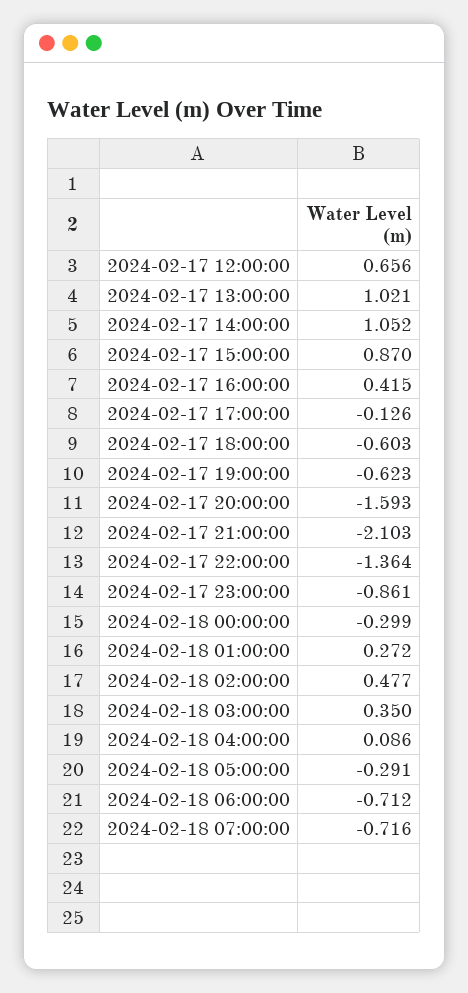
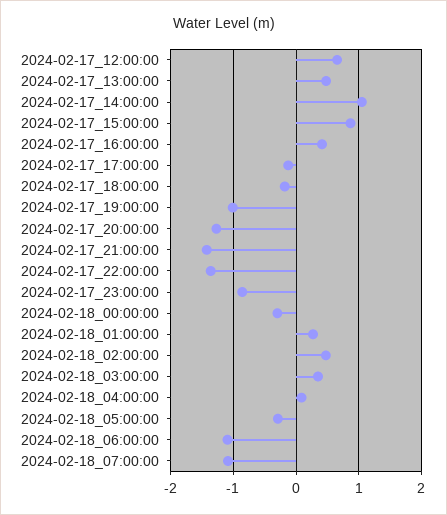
  {
    "2024-02-17 12:00:00": 0.656,
-   "2024-02-17 13:00:00": 1.021,
+   "2024-02-17 13:00:00": 0.5,
    "2024-02-17 14:00:00": 1.052,
    "2024-02-17 15:00:00": 0.87,
    "2024-02-17 16:00:00": 0.415,
    "2024-02-17 17:00:00": -0.126,
-   "2024-02-17 18:00:00": -0.603,
+   "2024-02-17 18:00:00": -0.2,
-   "2024-02-17 19:00:00": -0.623,
+   "2024-02-17 19:00:00": -1,
-   "2024-02-17 20:00:00": -1.593,
+   "2024-02-17 20:00:00": -1.3,
-   "2024-02-17 21:00:00": -2.103,
+   "2024-02-17 21:00:00": -1.4,
    "2024-02-17 22:00:00": -1.364,
    "2024-02-17 23:00:00": -0.861,
    "2024-02-18 00:00:00": -0.299,
    "2024-02-18 01:00:00": 0.272,
    "2024-02-18 02:00:00": 0.477,
    "2024-02-18 03:00:00": 0.35,
    "2024-02-18 04:00:00": 0.086,
    "2024-02-18 05:00:00": -0.291,
-   "2024-02-18 06:00:00": -0.712,
+   "2024-02-18 06:00:00": -1.1,
-   "2024-02-18 07:00:00": -0.716
+   "2024-02-18 07:00:00": -1.1
  }

